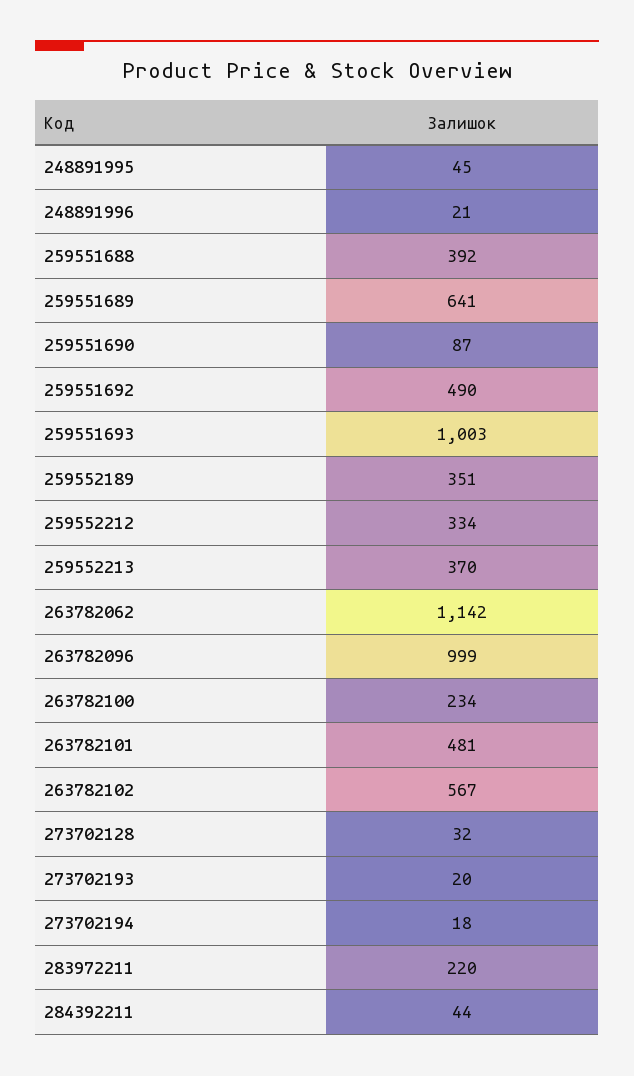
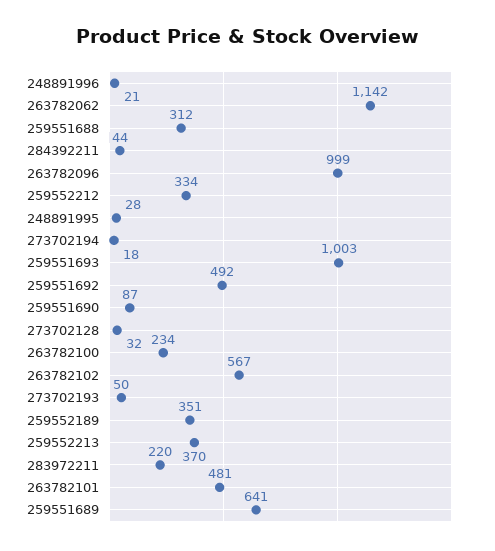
  {
-   "248891995": 45,
+   "248891995": 28,
    "248891996": 21,
-   "259551688": 392,
+   "259551688": 312,
    "259551689": 641,
    "259551690": 87,
-   "259551692": 490,
+   "259551692": 492,
    "259551693": 1003,
    "259552189": 351,
    "259552212": 334,
    "259552213": 370,
    "263782062": 1142,
    "263782096": 999,
    "263782100": 234,
    "263782101": 481,
    "263782102": 567,
    "273702128": 32,
-   "273702193": 20,
+   "273702193": 50,
    "273702194": 18,
    "283972211": 220,
    "284392211": 44
  }

